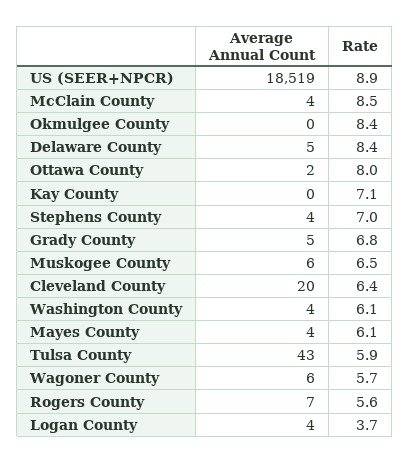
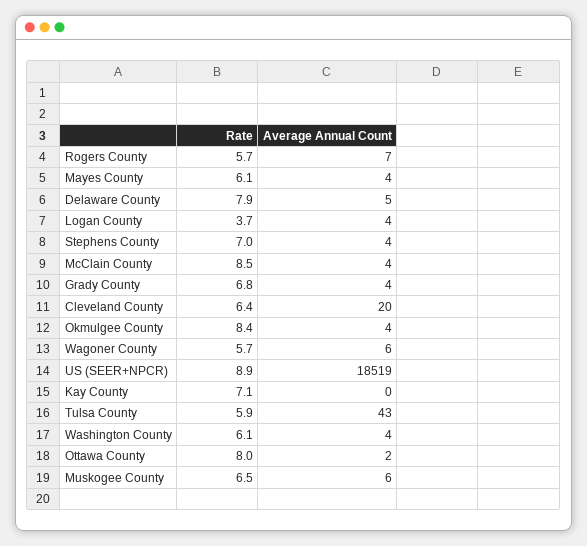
  {
    "Average Annual Count": {
      "US (SEER+NPCR)": 18519,
      "McClain County": 4,
-     "Okmulgee County": 0,
+     "Okmulgee County": 4,
      "Delaware County": 5,
      "Ottawa County": 2,
      "Kay County": 0,
      "Stephens County": 4,
-     "Grady County": 5,
+     "Grady County": 4,
      "Muskogee County": 6,
      "Cleveland County": 20,
      "Washington County": 4,
      "Mayes County": 4,
      "Tulsa County": 43,
      "Wagoner County": 6,
      "Rogers County": 7,
      "Logan County": 4
    },
    "Rate": {
      "US (SEER+NPCR)": 8.9,
      "McClain County": 8.5,
      "Okmulgee County": 8.4,
-     "Delaware County": 8.4,
+     "Delaware County": 7.9,
      "Ottawa County": 8,
      "Kay County": 7.1,
      "Stephens County": 7,
      "Grady County": 6.8,
      "Muskogee County": 6.5,
      "Cleveland County": 6.4,
      "Washington County": 6.1,
      "Mayes County": 6.1,
      "Tulsa County": 5.9,
      "Wagoner County": 5.7,
-     "Rogers County": 5.6,
+     "Rogers County": 5.7,
      "Logan County": 3.7
    }
  }

